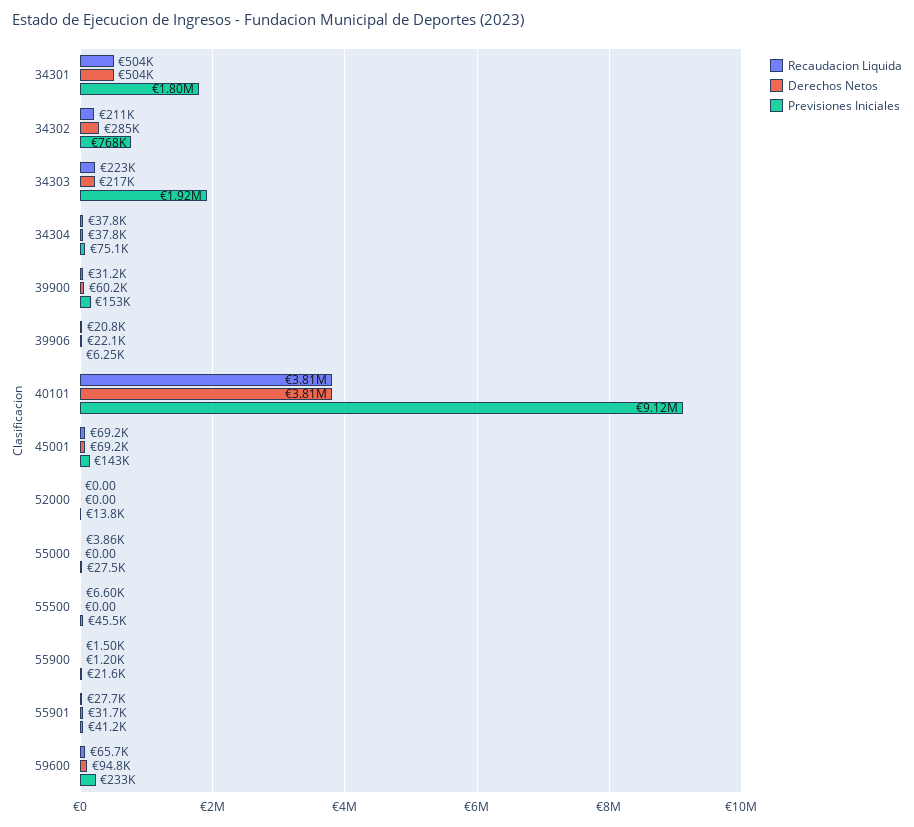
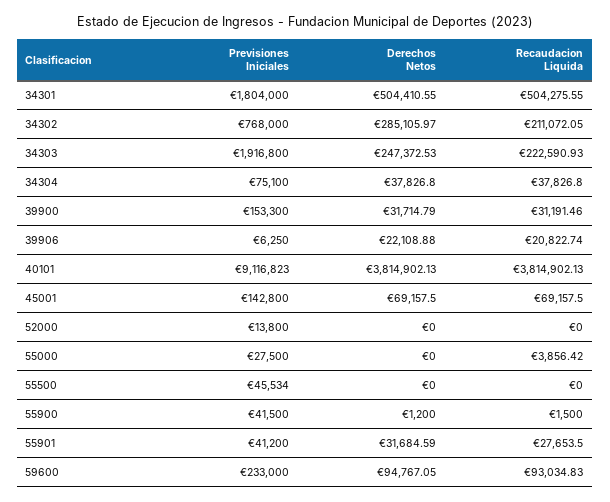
  {
    "Recaudacion Liquida": {
      "34301": 504275.55,
      "34302": 211072.05,
      "34303": 222590.93,
      "34304": 37826.8,
      "39900": 31191.46,
      "39906": 20822.74,
      "40101": 3814902.13,
      "45001": 69157.5,
      "52000": 0,
      "55000": 3856.42,
-     "55500": 6600,
+     "55500": 0,
      "55900": 1500,
      "55901": 27653.5,
-     "59600": 65700
+     "59600": 93034.83
    },
    "Derechos Netos": {
      "34301": 504410.55,
      "34302": 285105.97,
-     "34303": 217000,
+     "34303": 247372.53,
      "34304": 37826.8,
-     "39900": 60200,
+     "39900": 31714.79,
      "39906": 22108.88,
      "40101": 3814902.13,
      "45001": 69157.5,
      "52000": 0,
      "55000": 0,
      "55500": 0,
      "55900": 1200,
      "55901": 31684.59,
      "59600": 94767.05
    },
    "Previsiones Iniciales": {
      "34301": 1804000,
      "34302": 768000,
      "34303": 1916800,
      "34304": 75100,
      "39900": 153300,
      "39906": 6250,
      "40101": 9116823,
      "45001": 142800,
      "52000": 13800,
      "55000": 27500,
      "55500": 45534,
-     "55900": 21600,
+     "55900": 41500,
      "55901": 41200,
      "59600": 233000
    }
  }

